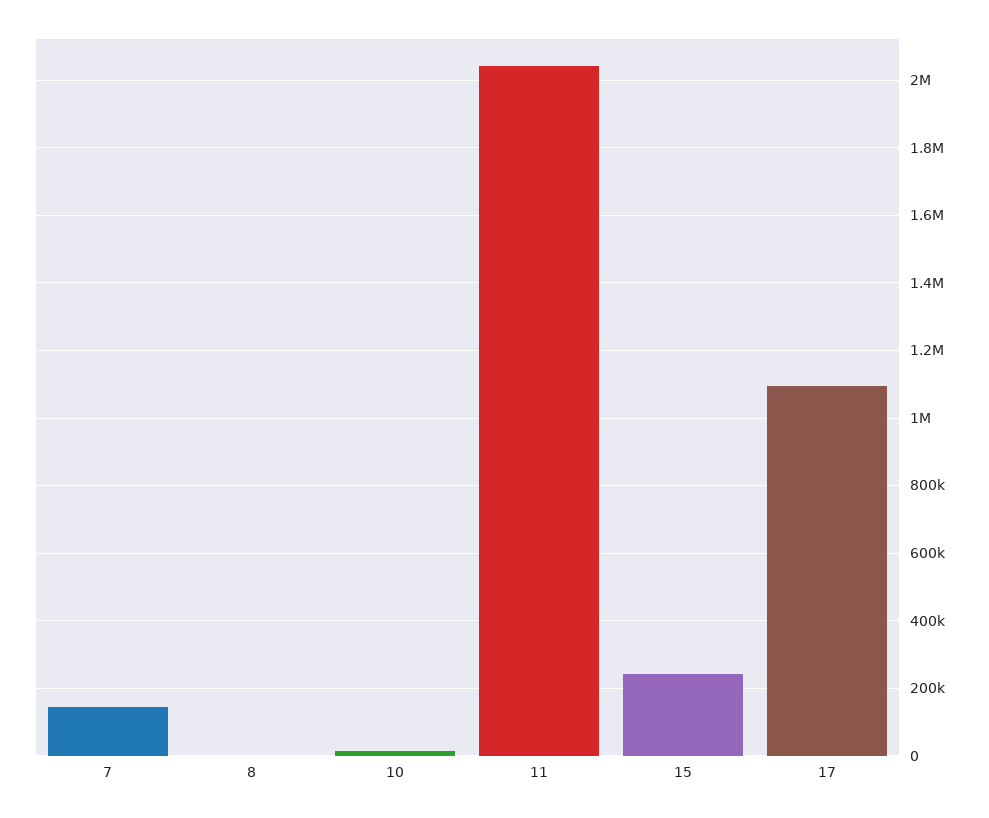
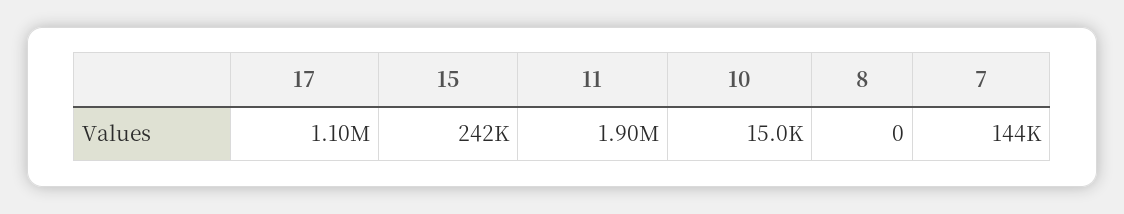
  {
    "7": 144000,
    "8": 0,
    "10": 15000,
-   "11": 2040000,
+   "11": 1900000,
    "15": 242000,
    "17": 1100000
  }

